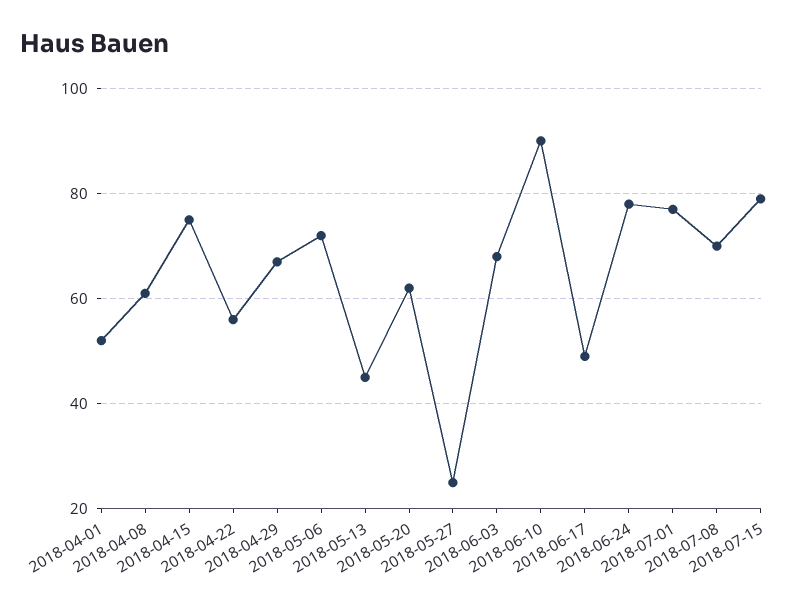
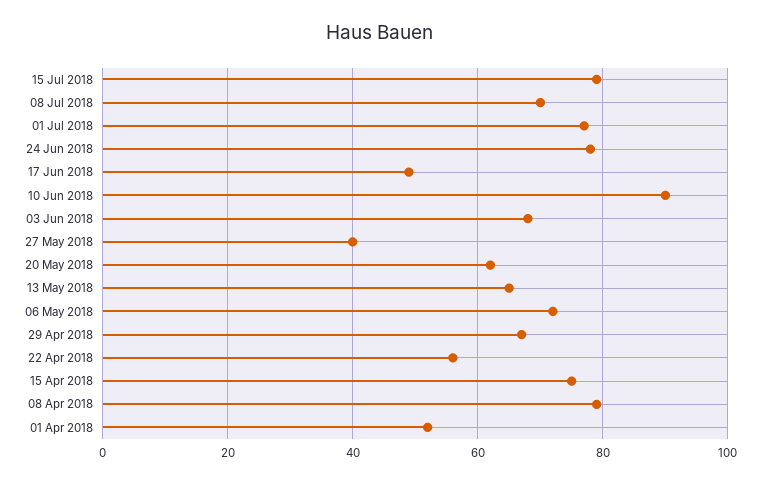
  {
    "2018-04-01": 50,
-   "2018-04-08": 60,
+   "2018-04-08": 80,
    "2018-04-15": 75,
    "2018-04-22": 55,
    "2018-04-29": 65,
    "2018-05-06": 70,
-   "2018-05-13": 45,
+   "2018-05-13": 65,
    "2018-05-20": 60,
-   "2018-05-27": 25,
+   "2018-05-27": 40,
    "2018-06-03": 70,
    "2018-06-10": 90,
    "2018-06-17": 50,
    "2018-06-24": 80,
    "2018-07-01": 75,
    "2018-07-08": 70,
    "2018-07-15": 80
  }

